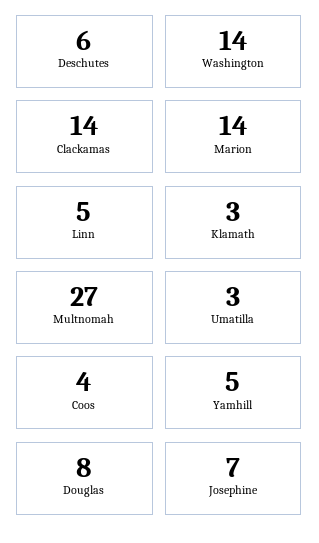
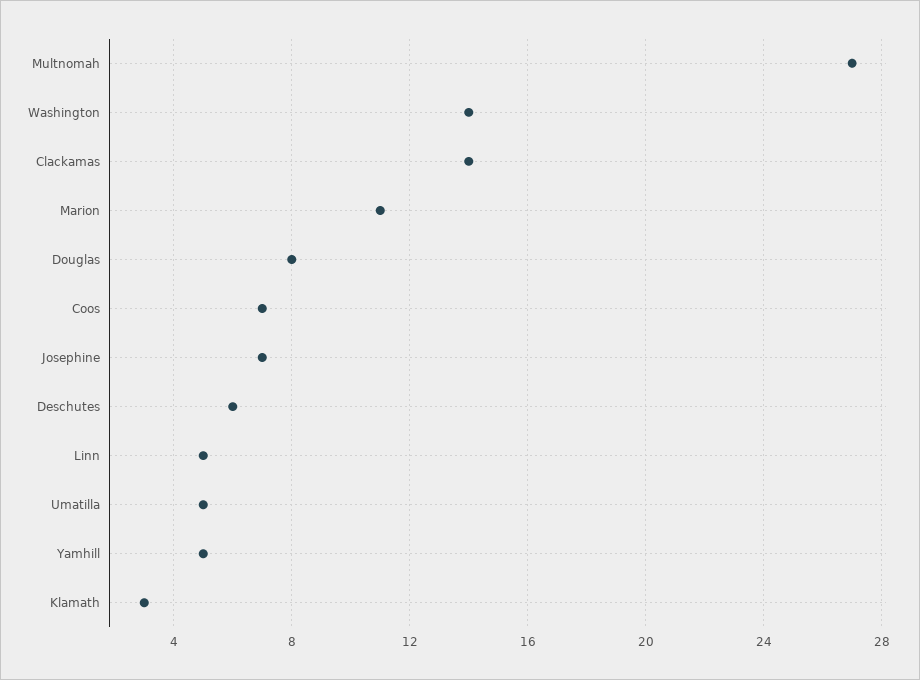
  {
    "Deschutes": 6,
    "Washington": 14,
    "Clackamas": 14,
-   "Marion": 14,
+   "Marion": 11,
    "Linn": 5,
    "Klamath": 3,
    "Multnomah": 27,
-   "Umatilla": 3,
+   "Umatilla": 5,
-   "Coos": 4,
+   "Coos": 7,
    "Yamhill": 5,
    "Douglas": 8,
    "Josephine": 7
  }

